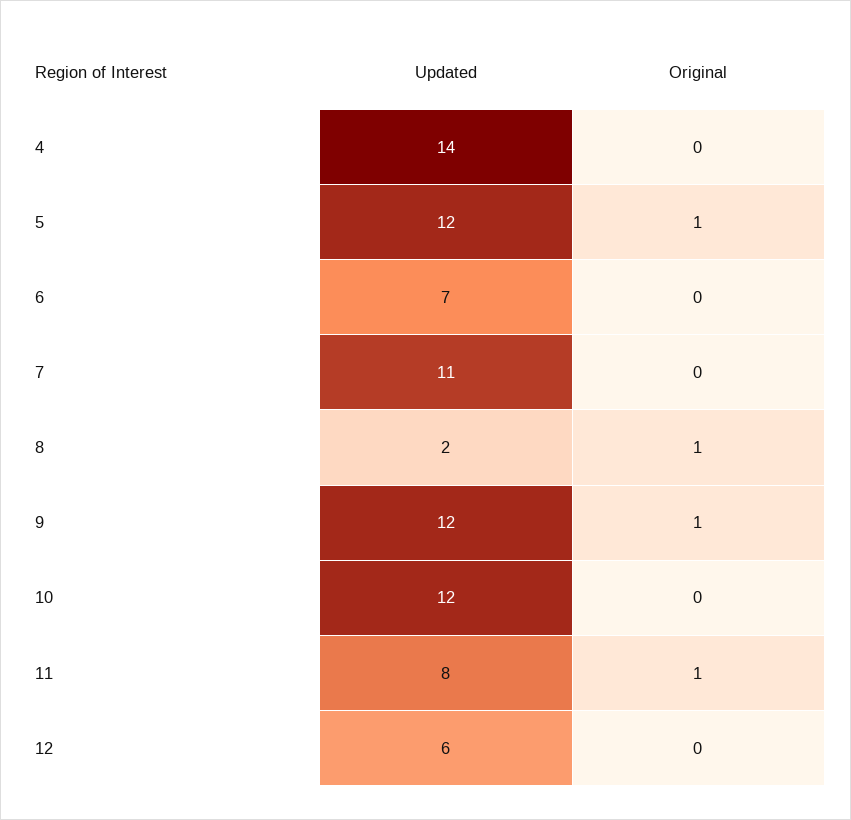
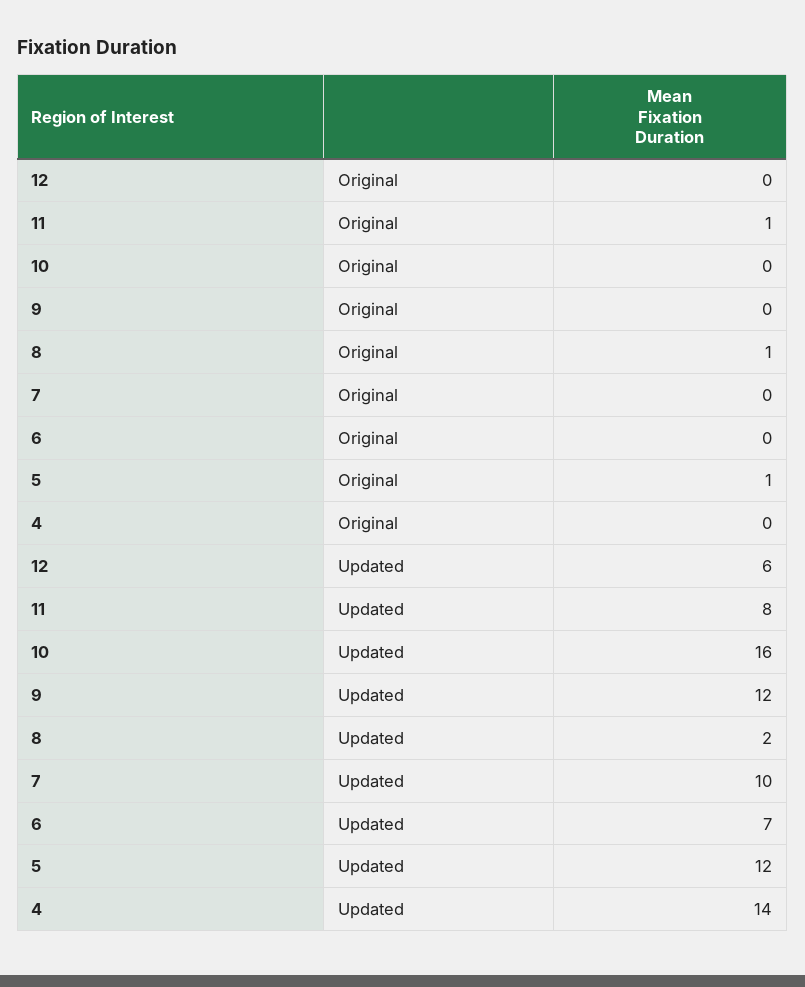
  {
    "Updated": {
      "4": 14,
      "5": 12,
      "6": 7,
-     "7": 11,
+     "7": 10,
      "8": 2,
      "9": 12,
-     "10": 12,
+     "10": 16,
      "11": 8,
      "12": 6
    },
    "Original": {
      "4": 0,
      "5": 1,
      "6": 0,
      "7": 0,
      "8": 1,
-     "9": 1,
+     "9": 0,
      "10": 0,
      "11": 1,
      "12": 0
    }
  }

